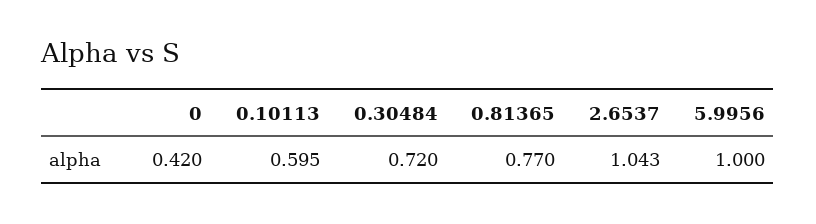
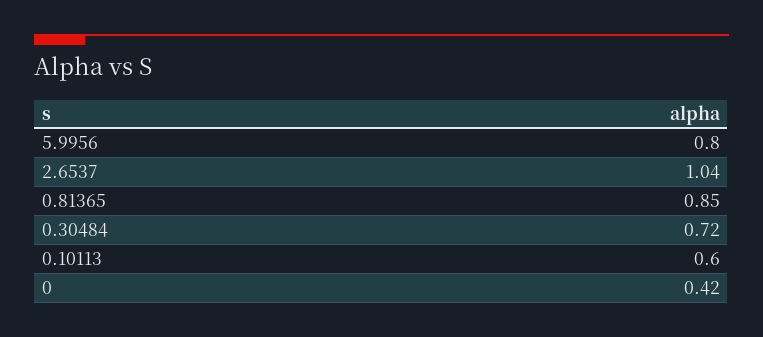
  {
    "0": 0.42,
    "0.10113": 0.595,
    "0.30484": 0.72,
-   "0.81365": 0.77,
+   "0.81365": 0.85,
    "2.6537": 1.043,
-   "5.9956": 1
+   "5.9956": 0.8
  }

